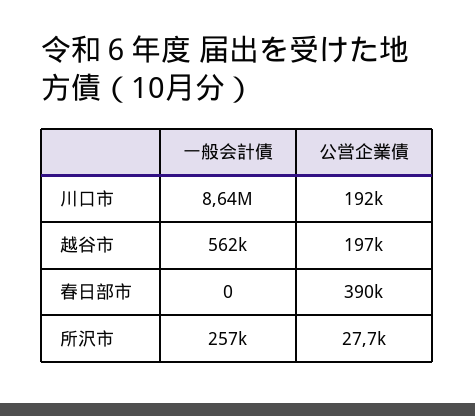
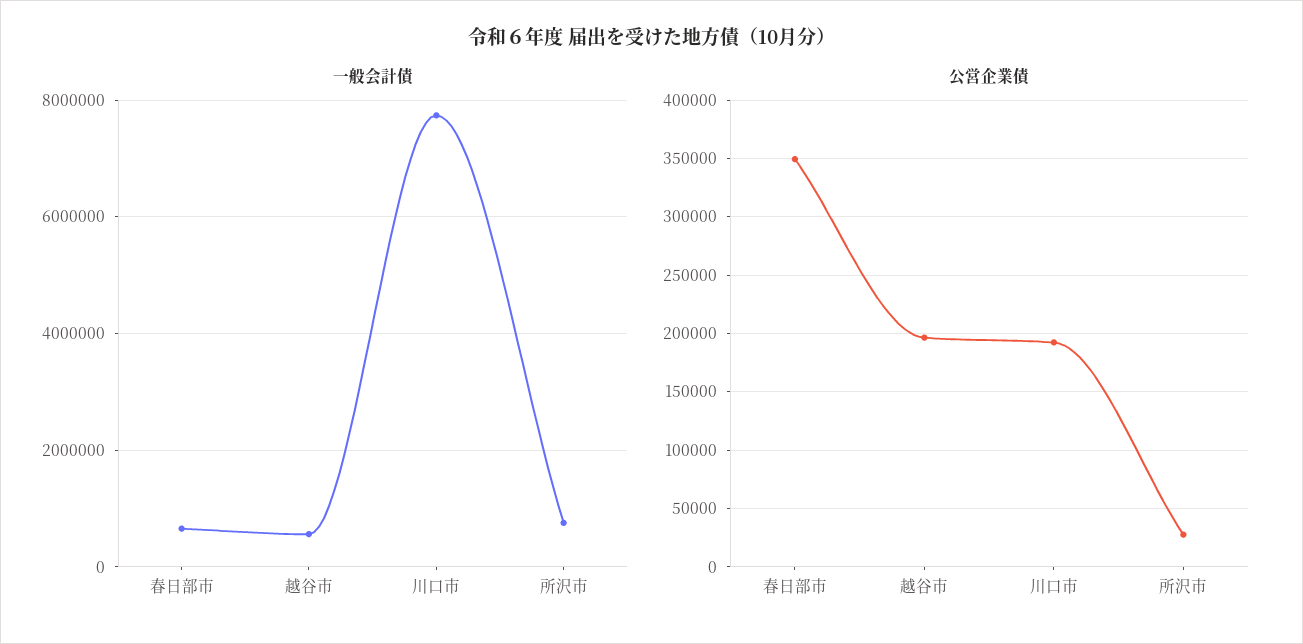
  {
    "一般会計債": {
-     "川口市": 8640000,
+     "川口市": 7800000,
      "越谷市": 562000,
-     "春日部市": 0,
+     "春日部市": 600000,
-     "所沢市": 257000
+     "所沢市": 800000
    },
    "公営企業債": {
      "川口市": 192000,
      "越谷市": 197000,
-     "春日部市": 390000,
+     "春日部市": 350000,
      "所沢市": 27700
    }
  }

